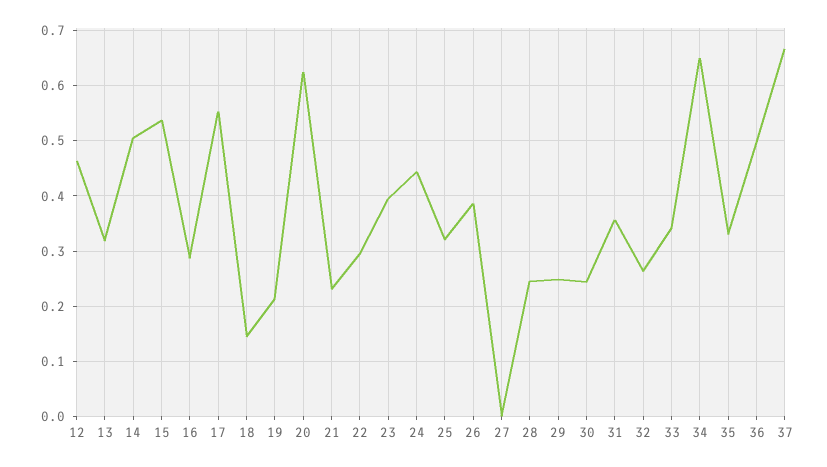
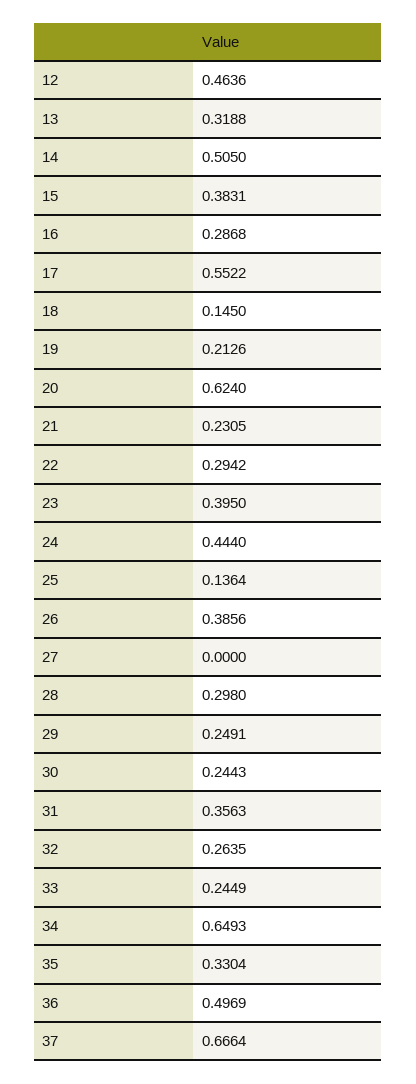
  {
    "12": 0.4636,
    "13": 0.3188,
    "14": 0.505,
-   "15": 0.54,
+   "15": 0.3831,
    "16": 0.2868,
    "17": 0.5522,
    "18": 0.145,
    "19": 0.2126,
    "20": 0.624,
    "21": 0.2305,
    "22": 0.2942,
    "23": 0.395,
    "24": 0.444,
-   "25": 0.32,
+   "25": 0.1364,
    "26": 0.3856,
    "27": 0,
-   "28": 0.24,
+   "28": 0.298,
    "29": 0.2491,
    "30": 0.2443,
    "31": 0.3563,
    "32": 0.2635,
-   "33": 0.34,
+   "33": 0.2449,
    "34": 0.6493,
    "35": 0.3304,
    "36": 0.4969,
    "37": 0.6664
  }

